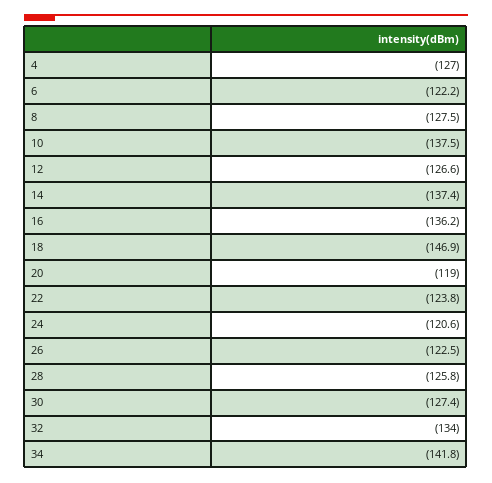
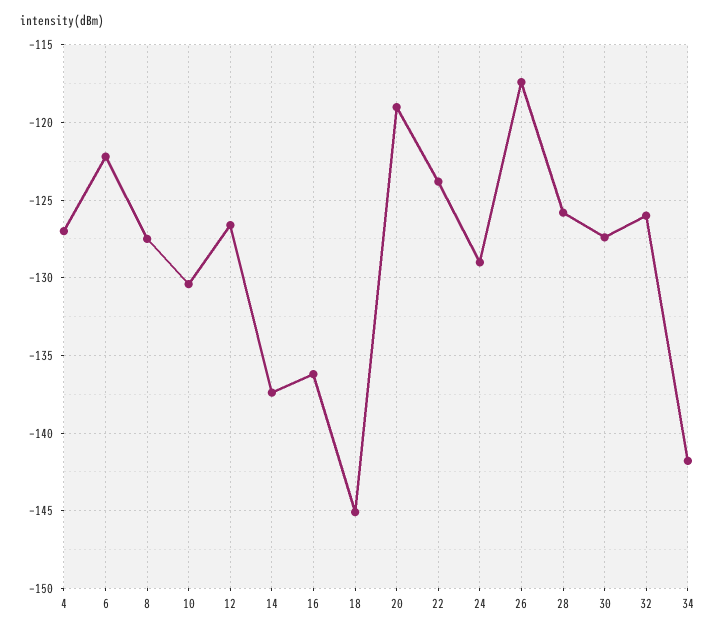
  {
    "4": -127,
    "6": -122.2,
    "8": -127.5,
-   "10": -137.5,
+   "10": -130.5,
    "12": -126.6,
    "14": -137.4,
    "16": -136.2,
-   "18": -146.9,
+   "18": -145,
    "20": -119,
    "22": -123.8,
-   "24": -120.6,
+   "24": -129,
-   "26": -122.5,
+   "26": -117.5,
    "28": -125.8,
    "30": -127.4,
-   "32": -134,
+   "32": -126,
    "34": -141.8
  }

